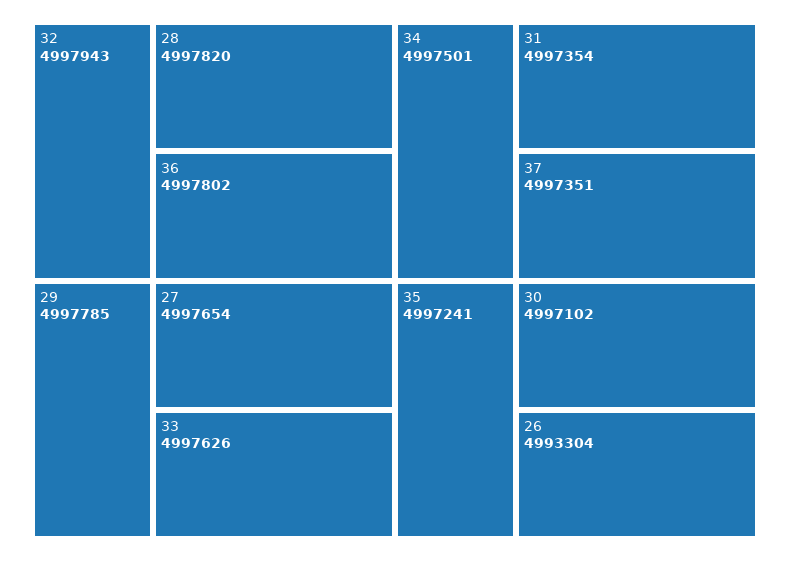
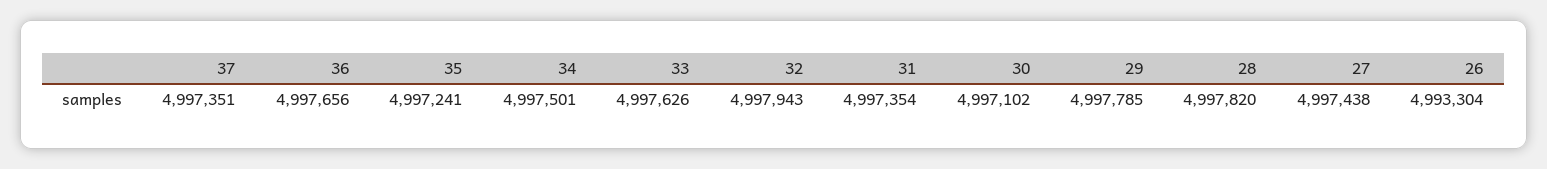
  {
    "32": 4997943,
    "28": 4997820,
-   "36": 4997802,
+   "36": 4997656,
    "29": 4997785,
-   "27": 4997654,
+   "27": 4997438,
    "33": 4997626,
    "34": 4997501,
    "31": 4997354,
    "37": 4997351,
    "35": 4997241,
    "30": 4997102,
    "26": 4993304
  }

